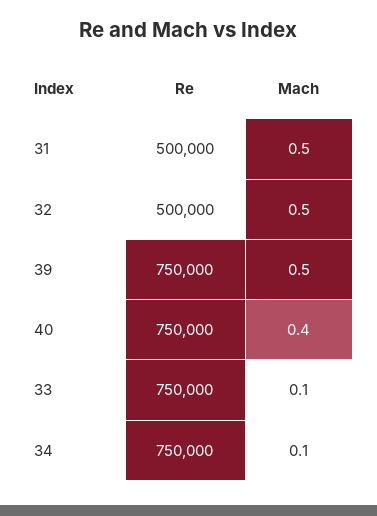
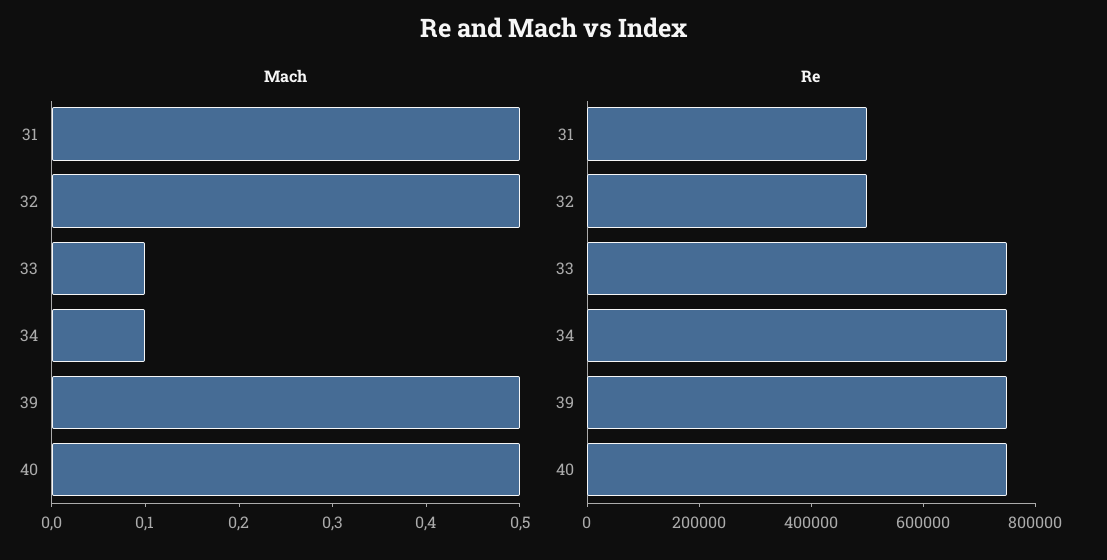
  {
    "Re": {
      "31": 500000,
      "32": 500000,
      "39": 750000,
      "40": 750000,
      "33": 750000,
      "34": 750000
    },
    "Mach": {
      "31": 0.5,
      "32": 0.5,
      "39": 0.5,
-     "40": 0.4,
+     "40": 0.5,
      "33": 0.1,
      "34": 0.1
    }
  }

